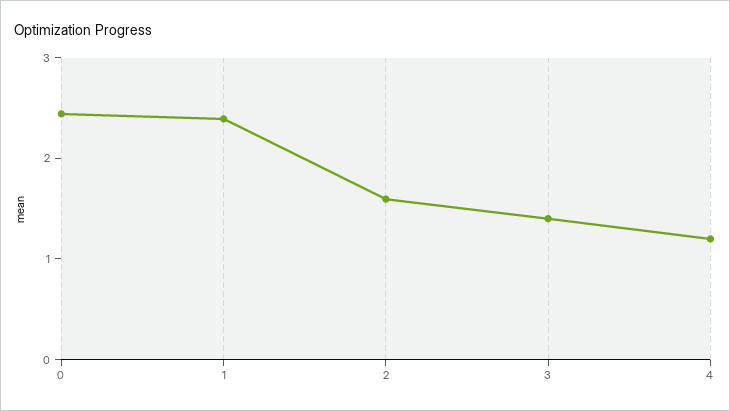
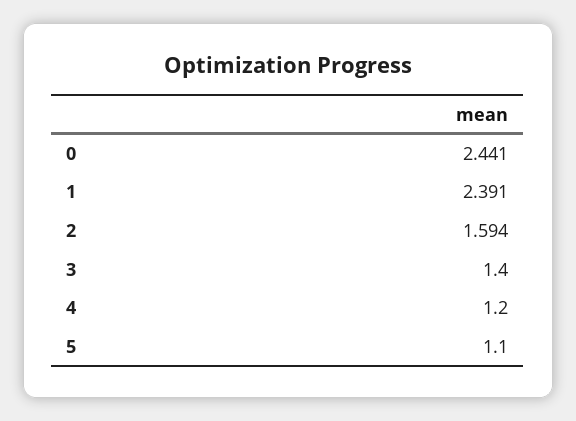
  {
    "0": 2.441,
    "1": 2.391,
    "2": 1.594,
    "3": 1.4,
-   "4": 1.2
+   "4": 1.2,
+   "5": 1.1
  }

